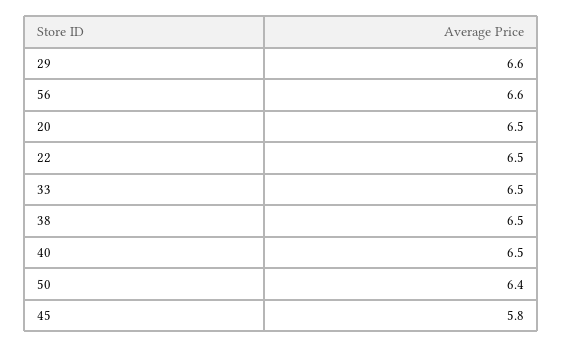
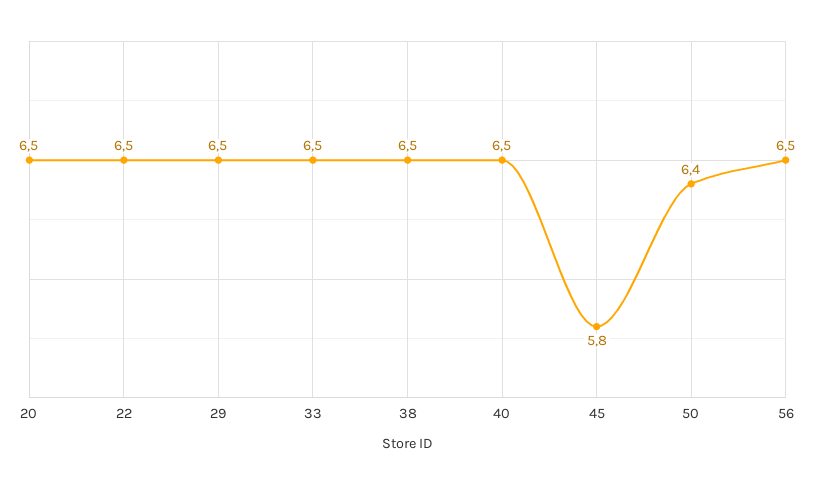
  {
-   "29": 6.6,
+   "29": 6.5,
-   "56": 6.6,
+   "56": 6.5,
    "20": 6.5,
    "22": 6.5,
    "33": 6.5,
    "38": 6.5,
    "40": 6.5,
    "50": 6.4,
    "45": 5.8
  }

